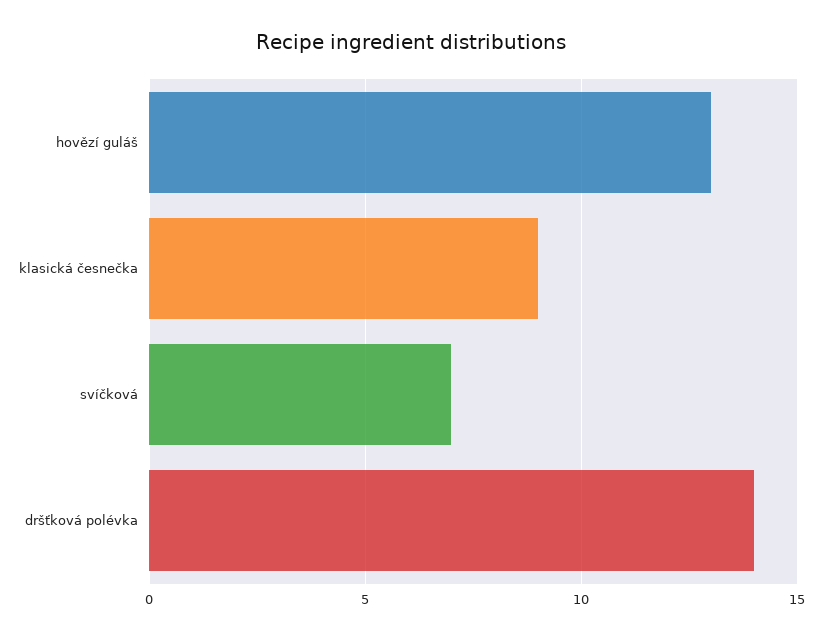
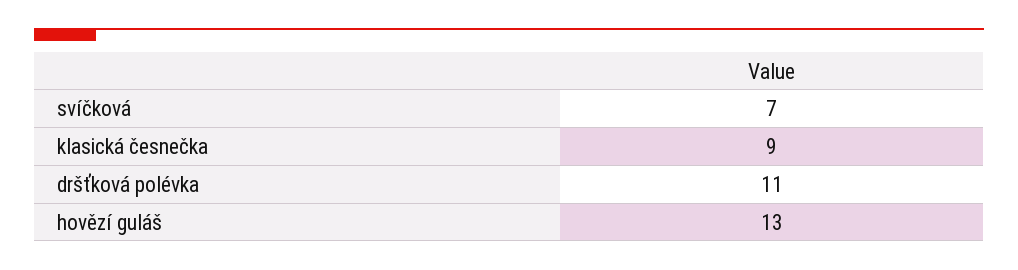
  {
    "hovězí guláš": 13,
    "klasická česnečka": 9,
    "svíčková": 7,
-   "dršťková polévka": 14
+   "dršťková polévka": 11
  }

